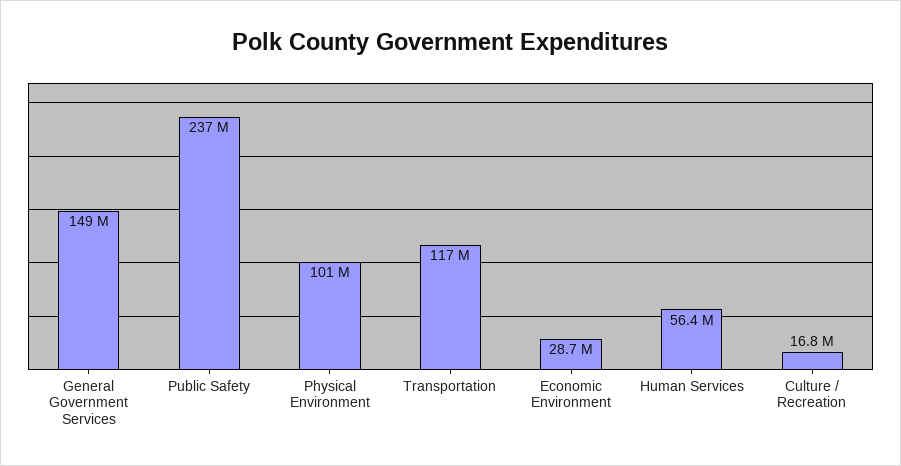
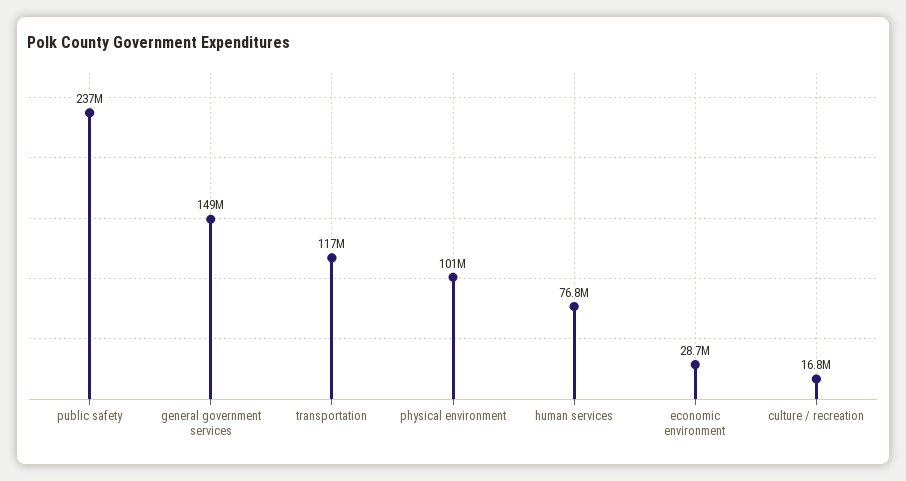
  {
    "General Government Services": 149000000,
    "Public Safety": 237000000,
    "Physical Environment": 101000000,
    "Transportation": 117000000,
    "Economic Environment": 28700000,
-   "Human Services": 56400000,
+   "Human Services": 76800000,
    "Culture / Recreation": 16800000
  }

